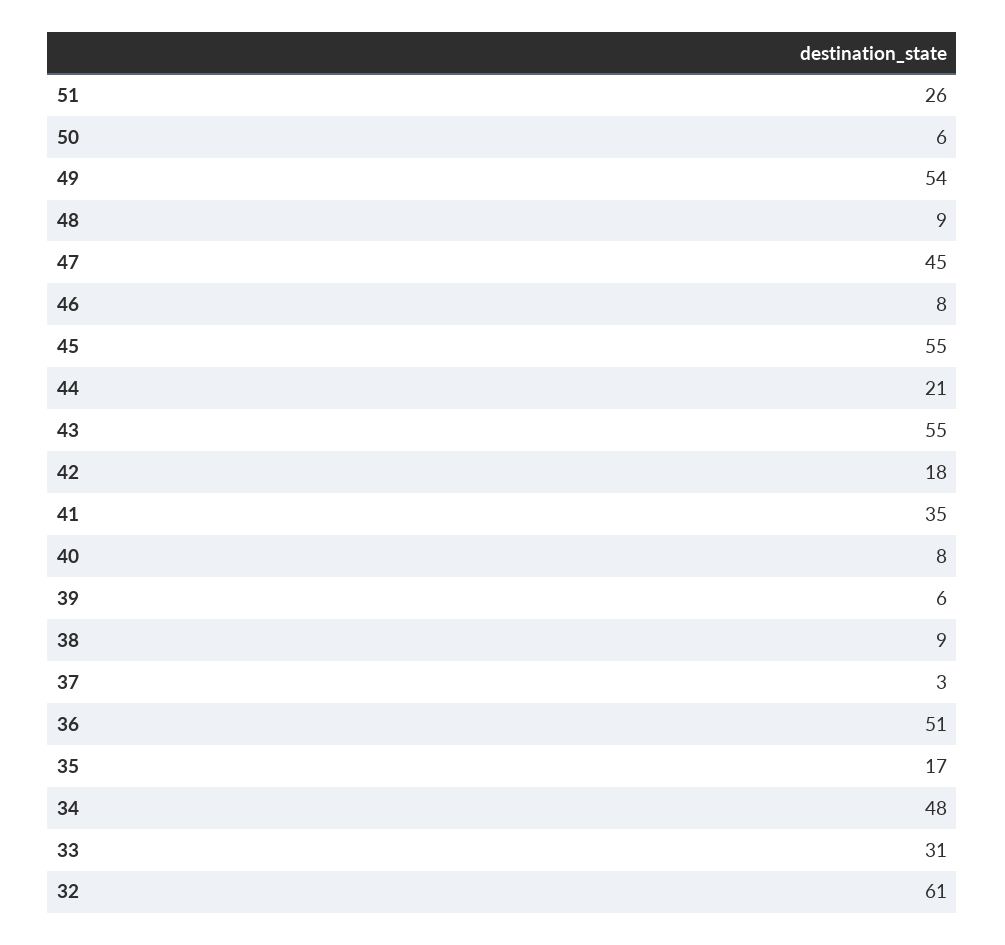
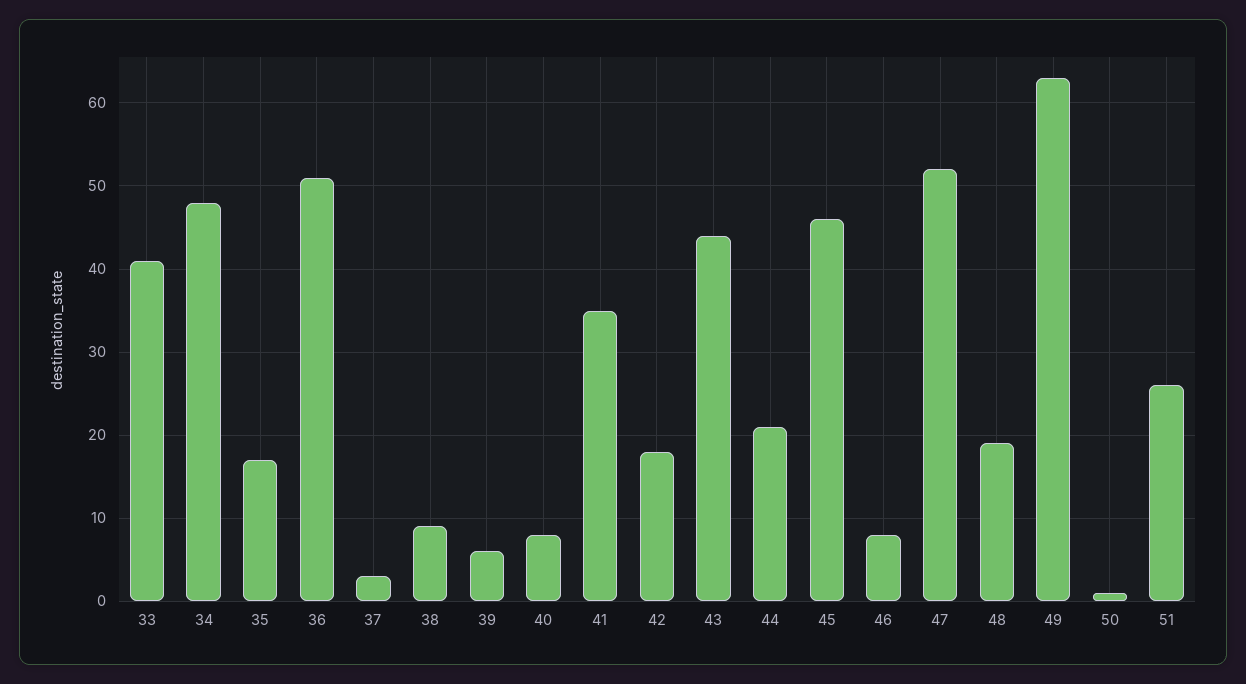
  {
    "51": 26,
-   "50": 6,
+   "50": 1,
-   "49": 54,
+   "49": 63,
-   "48": 9,
+   "48": 19,
-   "47": 45,
+   "47": 52,
    "46": 8,
-   "45": 55,
+   "45": 46,
    "44": 21,
-   "43": 55,
+   "43": 44,
    "42": 18,
    "41": 35,
    "40": 8,
    "39": 6,
    "38": 9,
    "37": 3,
    "36": 51,
    "35": 17,
    "34": 48,
-   "33": 31,
+   "33": 41
-   "32": 61
  }

